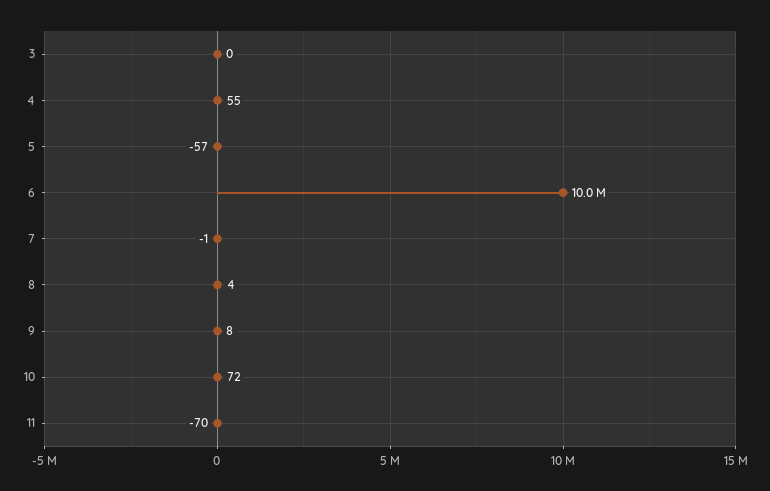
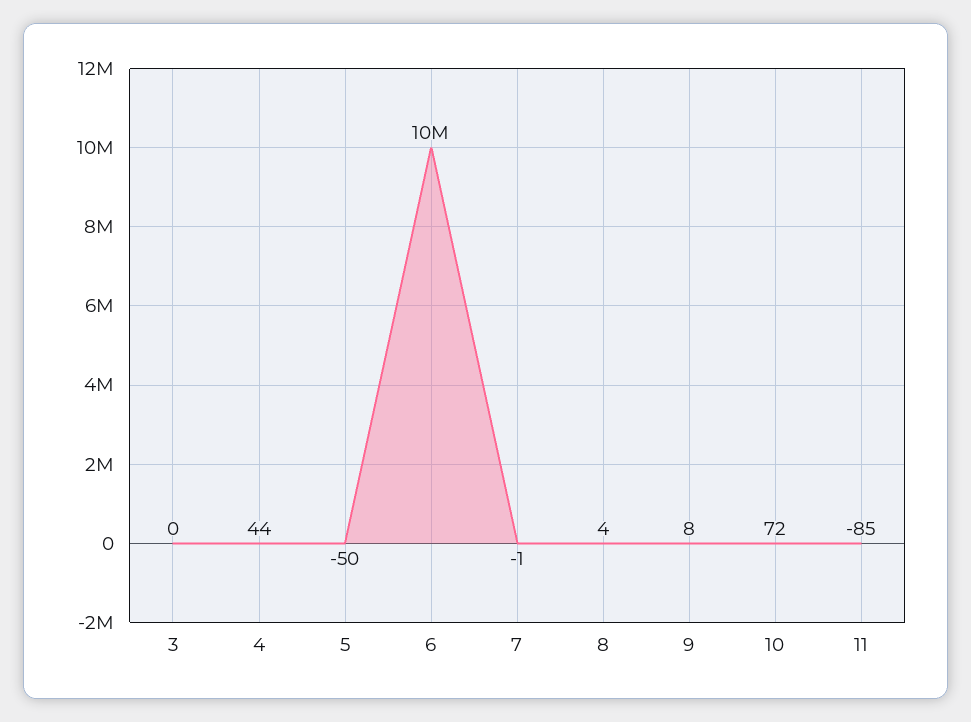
  {
    "3": 0,
-   "4": 55,
+   "4": 44,
-   "5": -57,
+   "5": -50,
    "6": 10000000,
    "7": -1,
    "8": 4,
    "9": 8,
    "10": 72,
-   "11": -70
+   "11": -85
  }

